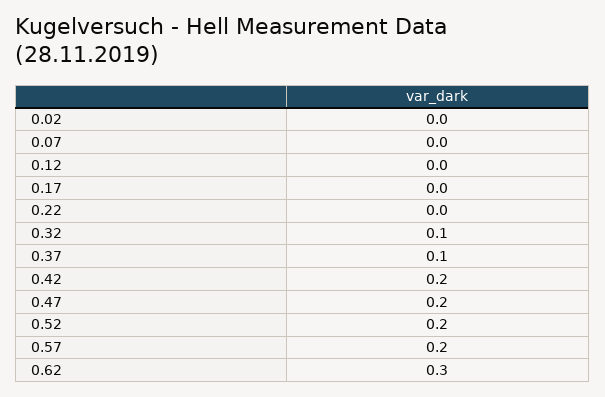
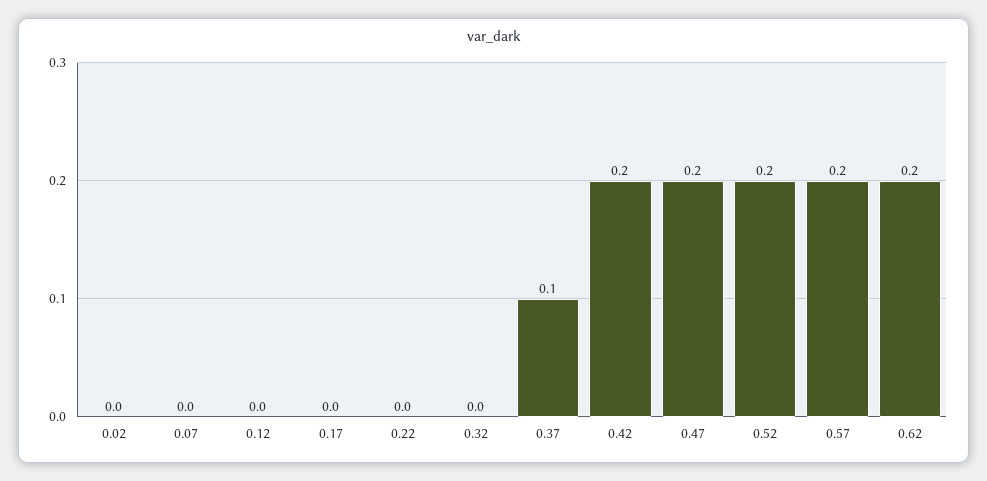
  {
    "0.02": 0,
    "0.07": 0,
    "0.12": 0,
    "0.17": 0,
    "0.22": 0,
-   "0.32": 0.1,
+   "0.32": 0,
    "0.37": 0.1,
    "0.42": 0.2,
    "0.47": 0.2,
    "0.52": 0.2,
    "0.57": 0.2,
-   "0.62": 0.3
+   "0.62": 0.2
  }

